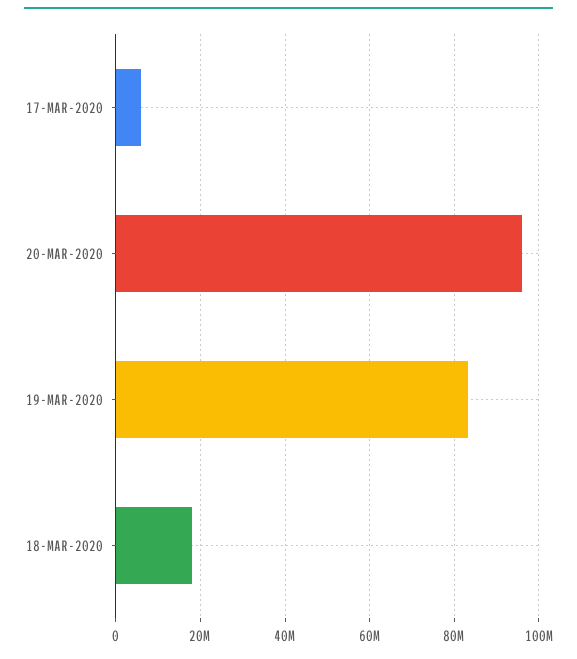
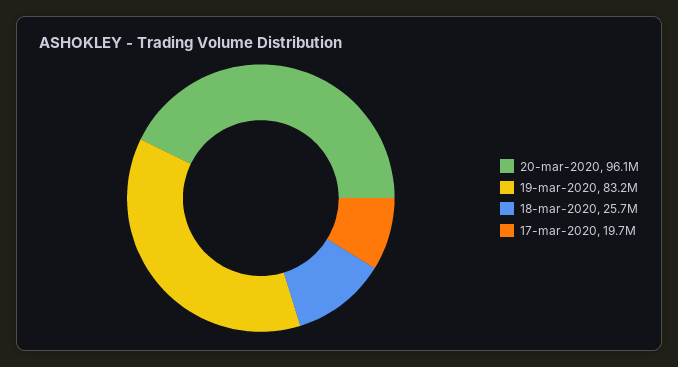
  {
-   "17-MAR-2020": 6000000,
+   "17-MAR-2020": 19700000,
    "20-MAR-2020": 96100000,
    "19-MAR-2020": 83200000,
-   "18-MAR-2020": 18000000
+   "18-MAR-2020": 25700000
  }

